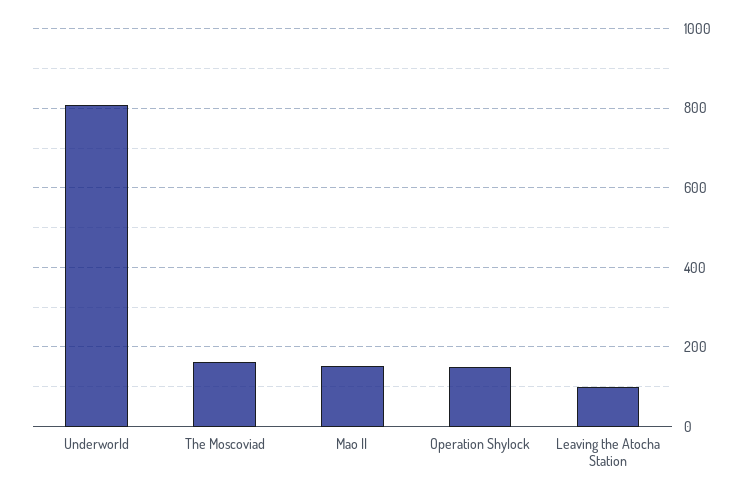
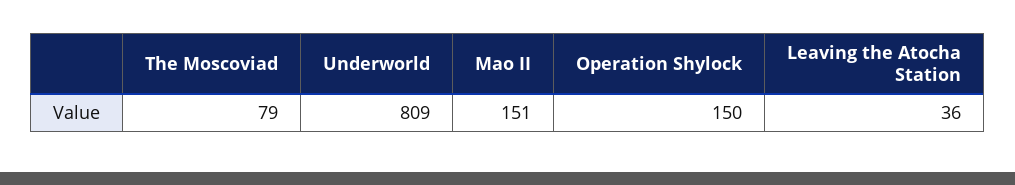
  {
    "Underworld": 809,
-   "The Moscoviad": 160,
+   "The Moscoviad": 79,
    "Mao II": 151,
    "Operation Shylock": 150,
-   "Leaving the Atocha Station": 100
+   "Leaving the Atocha Station": 36
  }

